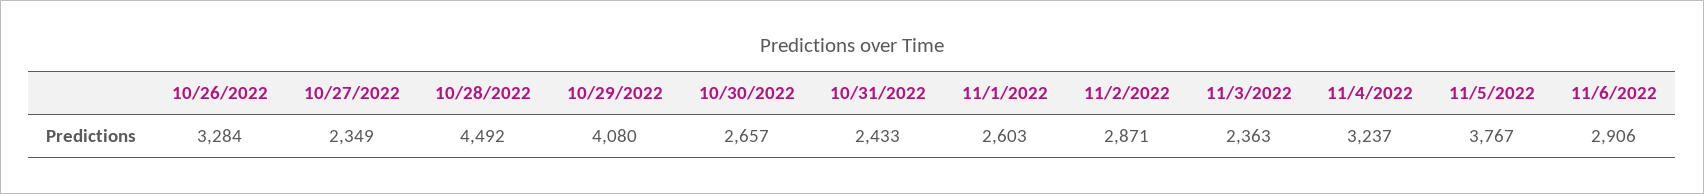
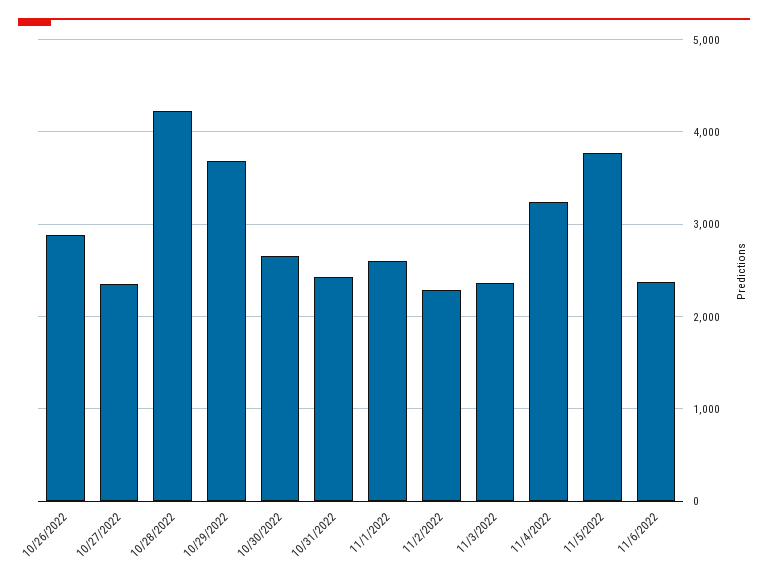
  {
-   "10/26/2022": 3284,
+   "10/26/2022": 2900,
    "10/27/2022": 2349,
-   "10/28/2022": 4492,
+   "10/28/2022": 4200,
-   "10/29/2022": 4080,
+   "10/29/2022": 3700,
    "10/30/2022": 2657,
    "10/31/2022": 2433,
    "11/1/2022": 2603,
-   "11/2/2022": 2871,
+   "11/2/2022": 2300,
    "11/3/2022": 2363,
    "11/4/2022": 3237,
    "11/5/2022": 3767,
-   "11/6/2022": 2906
+   "11/6/2022": 2400
  }

